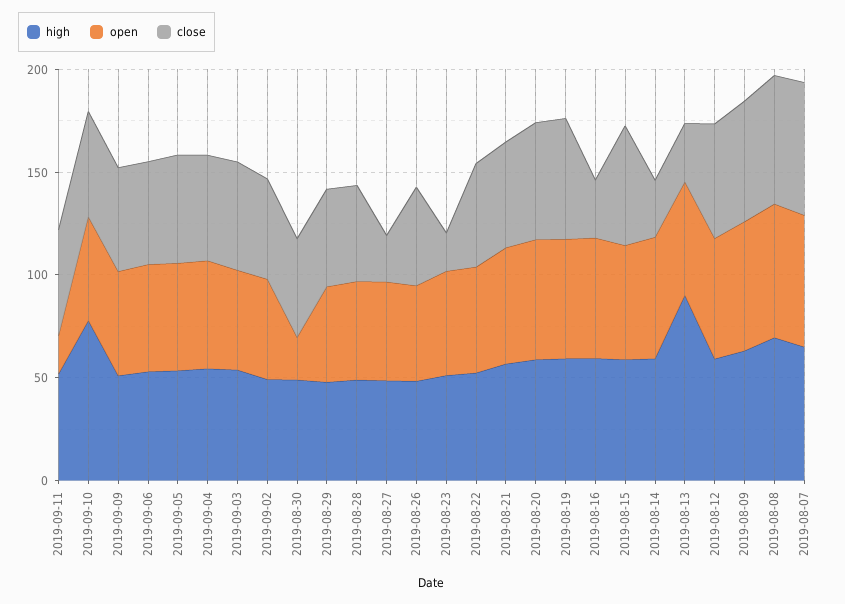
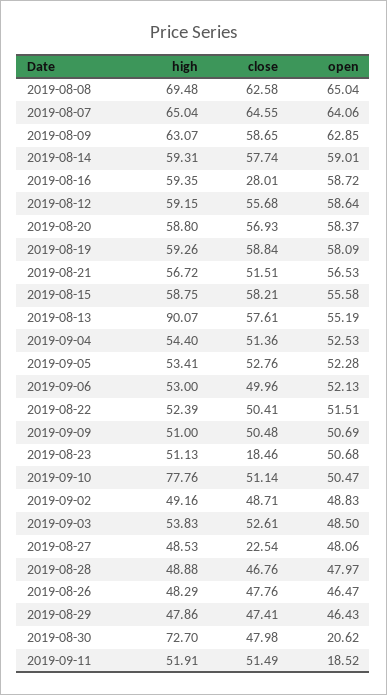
  {
    "high": {
      "2019-09-11": 51.91,
      "2019-09-10": 77.76,
      "2019-09-09": 51,
      "2019-09-06": 53,
      "2019-09-05": 53.41,
      "2019-09-04": 54.4,
      "2019-09-03": 53.83,
      "2019-09-02": 49.16,
-     "2019-08-30": 50,
+     "2019-08-30": 72.7,
      "2019-08-29": 47.86,
      "2019-08-28": 48.88,
      "2019-08-27": 48.53,
      "2019-08-26": 48.29,
      "2019-08-23": 51.13,
      "2019-08-22": 52.39,
      "2019-08-21": 56.72,
      "2019-08-20": 58.8,
      "2019-08-19": 59.26,
      "2019-08-16": 59.35,
      "2019-08-15": 58.75,
      "2019-08-14": 59.31,
      "2019-08-13": 90.07,
      "2019-08-12": 59.15,
      "2019-08-09": 63.07,
      "2019-08-08": 69.48,
      "2019-08-07": 65.04
    },
    "open": {
      "2019-09-11": 18.52,
      "2019-09-10": 50.47,
      "2019-09-09": 50.69,
      "2019-09-06": 52.13,
      "2019-09-05": 52.28,
      "2019-09-04": 52.53,
      "2019-09-03": 48.5,
      "2019-09-02": 48.83,
      "2019-08-30": 20.62,
      "2019-08-29": 46.43,
      "2019-08-28": 47.97,
      "2019-08-27": 48.06,
      "2019-08-26": 46.47,
      "2019-08-23": 50.68,
      "2019-08-22": 51.51,
      "2019-08-21": 56.53,
      "2019-08-20": 58.37,
      "2019-08-19": 58.09,
      "2019-08-16": 58.72,
      "2019-08-15": 55.58,
      "2019-08-14": 59.01,
      "2019-08-13": 55.19,
      "2019-08-12": 58.64,
      "2019-08-09": 62.85,
      "2019-08-08": 65.04,
      "2019-08-07": 64.06
    },
    "close": {
      "2019-09-11": 51.49,
      "2019-09-10": 51.14,
      "2019-09-09": 50.48,
      "2019-09-06": 49.96,
      "2019-09-05": 52.76,
      "2019-09-04": 51.36,
      "2019-09-03": 52.61,
      "2019-09-02": 48.71,
      "2019-08-30": 47.98,
      "2019-08-29": 47.41,
      "2019-08-28": 46.76,
      "2019-08-27": 22.54,
      "2019-08-26": 47.76,
      "2019-08-23": 18.46,
      "2019-08-22": 50.41,
      "2019-08-21": 51.51,
      "2019-08-20": 56.93,
      "2019-08-19": 58.84,
      "2019-08-16": 28.01,
      "2019-08-15": 58.21,
-     "2019-08-14": 30,
+     "2019-08-14": 57.74,
-     "2019-08-13": 30,
+     "2019-08-13": 57.61,
      "2019-08-12": 55.68,
      "2019-08-09": 58.65,
      "2019-08-08": 62.58,
      "2019-08-07": 64.55
    }
  }

